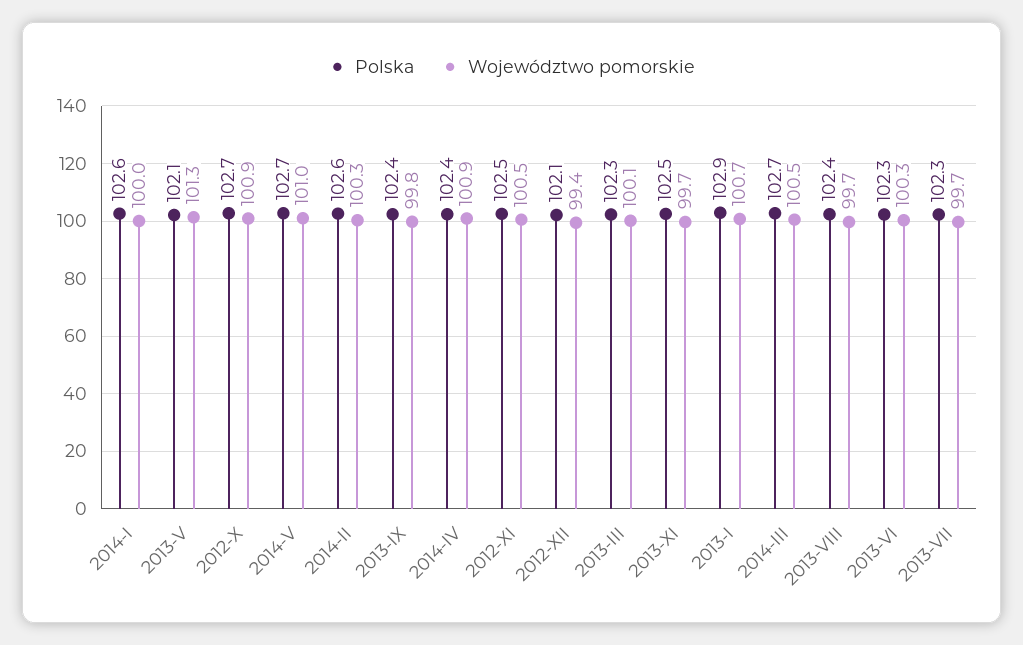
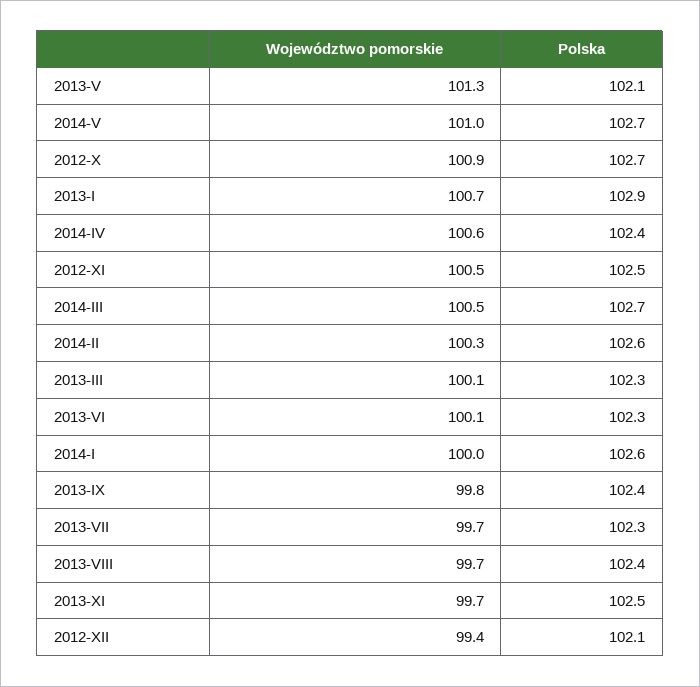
  {
    "Polska": {
      "2014-I": 102.6,
      "2013-V": 102.1,
      "2012-X": 102.7,
      "2014-V": 102.7,
      "2014-II": 102.6,
      "2013-IX": 102.4,
      "2014-IV": 102.4,
      "2012-XI": 102.5,
      "2012-XII": 102.1,
      "2013-III": 102.3,
      "2013-XI": 102.5,
      "2013-I": 102.9,
      "2014-III": 102.7,
      "2013-VIII": 102.4,
      "2013-VI": 102.3,
      "2013-VII": 102.3
    },
    "Województwo pomorskie": {
      "2014-I": 100,
      "2013-V": 101.3,
      "2012-X": 100.9,
      "2014-V": 101,
      "2014-II": 100.3,
      "2013-IX": 99.8,
-     "2014-IV": 100.9,
+     "2014-IV": 100.6,
      "2012-XI": 100.5,
      "2012-XII": 99.4,
      "2013-III": 100.1,
      "2013-XI": 99.7,
      "2013-I": 100.7,
      "2014-III": 100.5,
      "2013-VIII": 99.7,
-     "2013-VI": 100.3,
+     "2013-VI": 100.1,
      "2013-VII": 99.7
    }
  }

